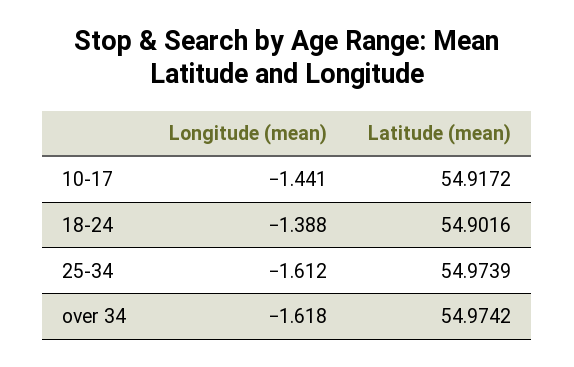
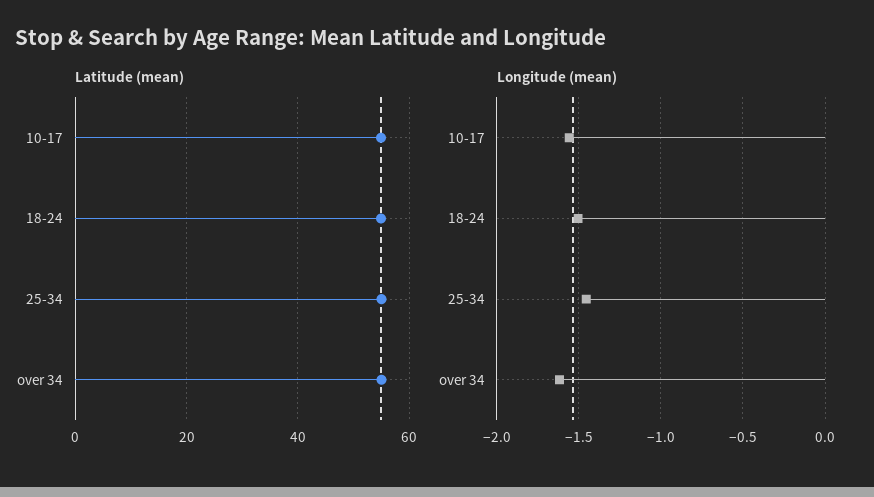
  {
    "Longitude (mean)": {
-     "10-17": -1.441,
+     "10-17": -1.55,
-     "18-24": -1.388,
+     "18-24": -1.5,
-     "25-34": -1.612,
+     "25-34": -1.45,
      "over 34": -1.618
    },
    "Latitude (mean)": {
      "10-17": 54.9172,
      "18-24": 54.9016,
      "25-34": 54.9739,
      "over 34": 54.9742
    }
  }

